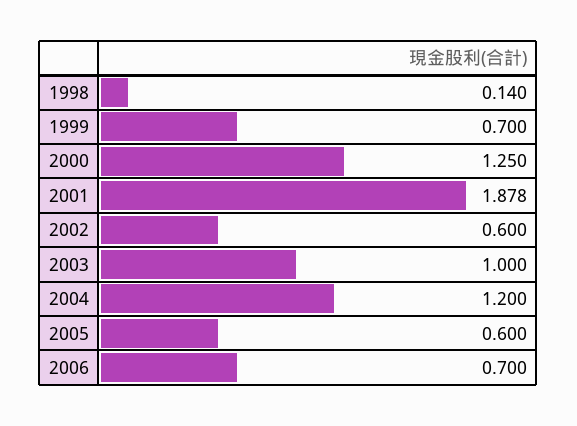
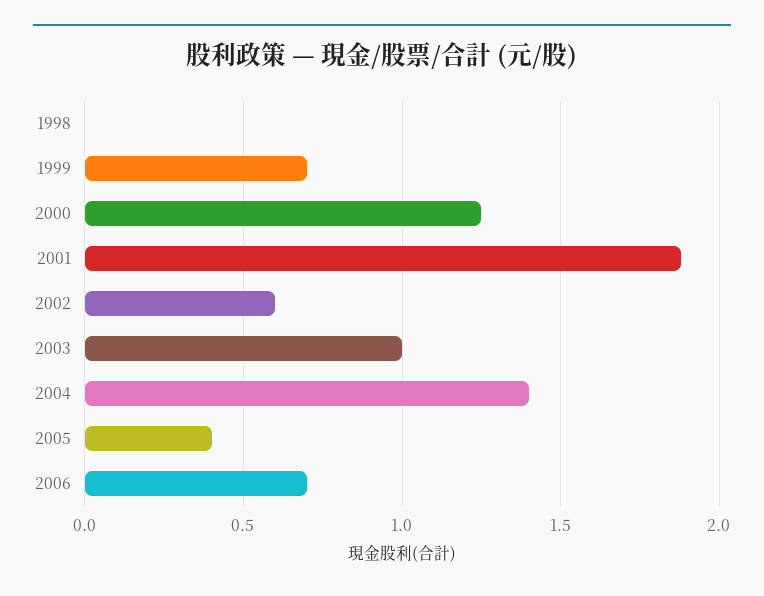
  {
-   "1998": 0.14,
+   "1998": 0,
    "1999": 0.7,
    "2000": 1.25,
    "2001": 1.878,
    "2002": 0.6,
    "2003": 1,
-   "2004": 1.2,
+   "2004": 1.4,
-   "2005": 0.6,
+   "2005": 0.4,
    "2006": 0.7
  }

